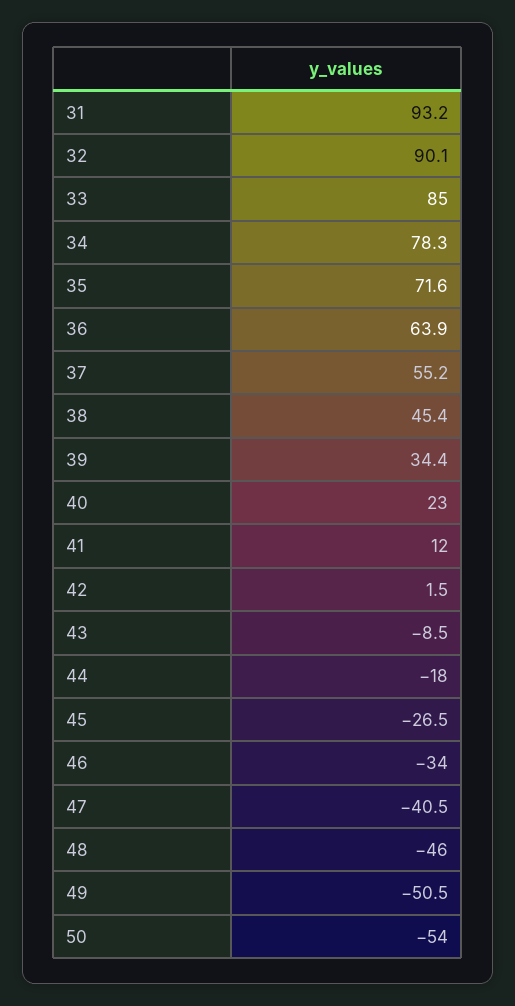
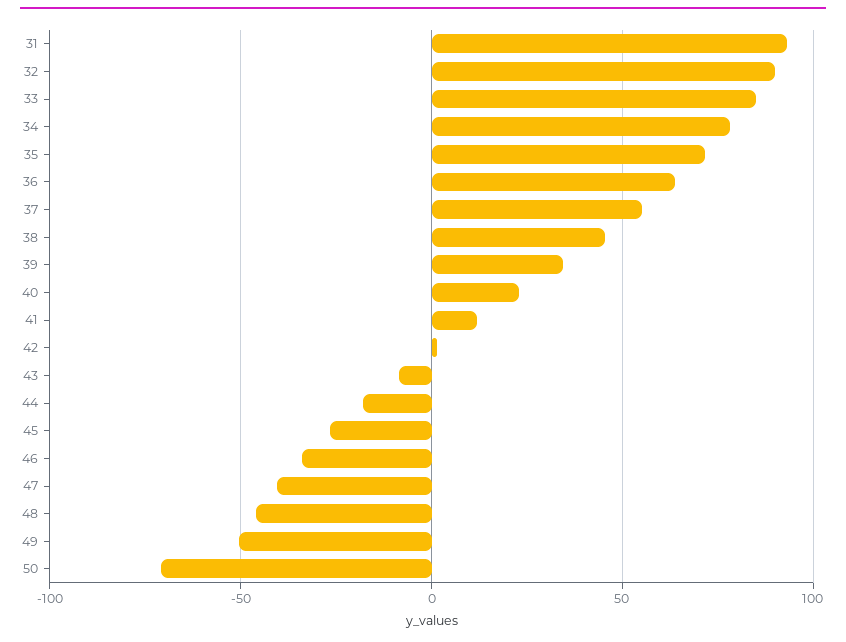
  {
    "31": 93.2,
    "32": 90.1,
    "33": 85,
    "34": 78.3,
    "35": 71.6,
    "36": 63.9,
    "37": 55.2,
    "38": 45.4,
    "39": 34.4,
    "40": 23,
    "41": 12,
    "42": 1.5,
    "43": -8.5,
    "44": -18,
    "45": -26.5,
    "46": -34,
    "47": -40.5,
    "48": -46,
    "49": -50.5,
-   "50": -54
+   "50": -70
  }

